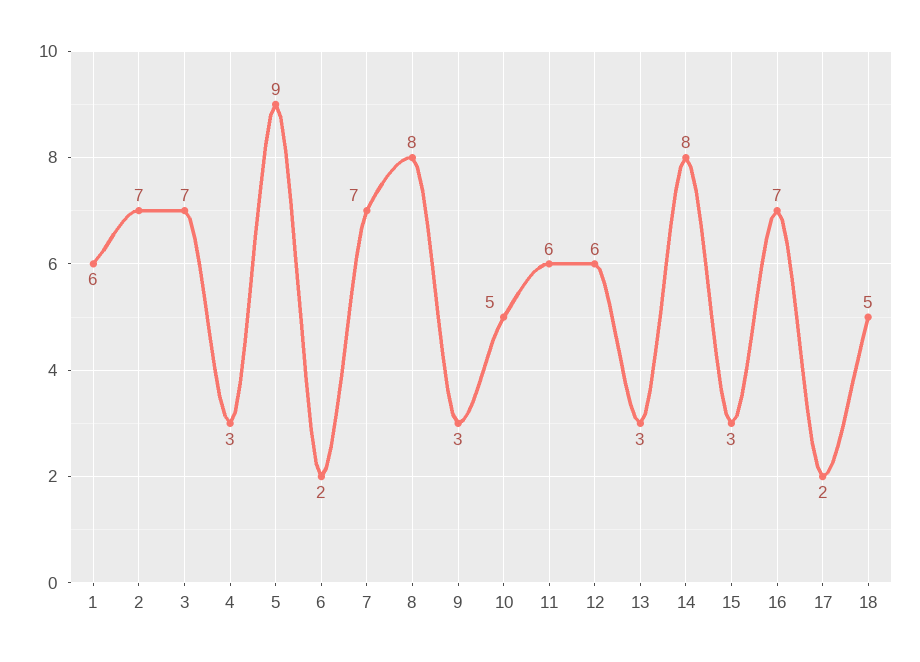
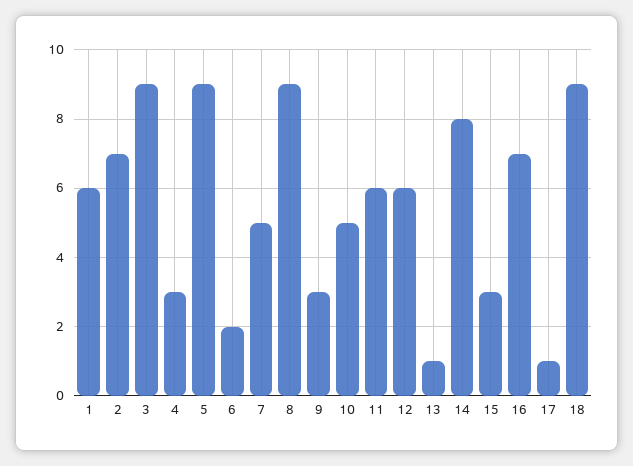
  {
    "1": 6,
    "2": 7,
-   "3": 7,
+   "3": 9,
    "4": 3,
    "5": 9,
    "6": 2,
-   "7": 7,
+   "7": 5,
-   "8": 8,
+   "8": 9,
    "9": 3,
    "10": 5,
    "11": 6,
    "12": 6,
-   "13": 3,
+   "13": 1,
    "14": 8,
    "15": 3,
    "16": 7,
-   "17": 2,
+   "17": 1,
-   "18": 5
+   "18": 9
  }

